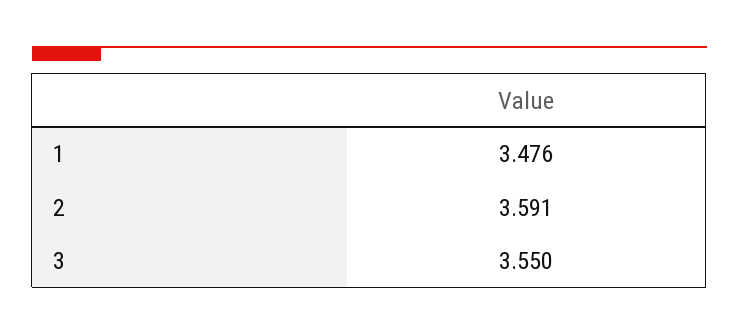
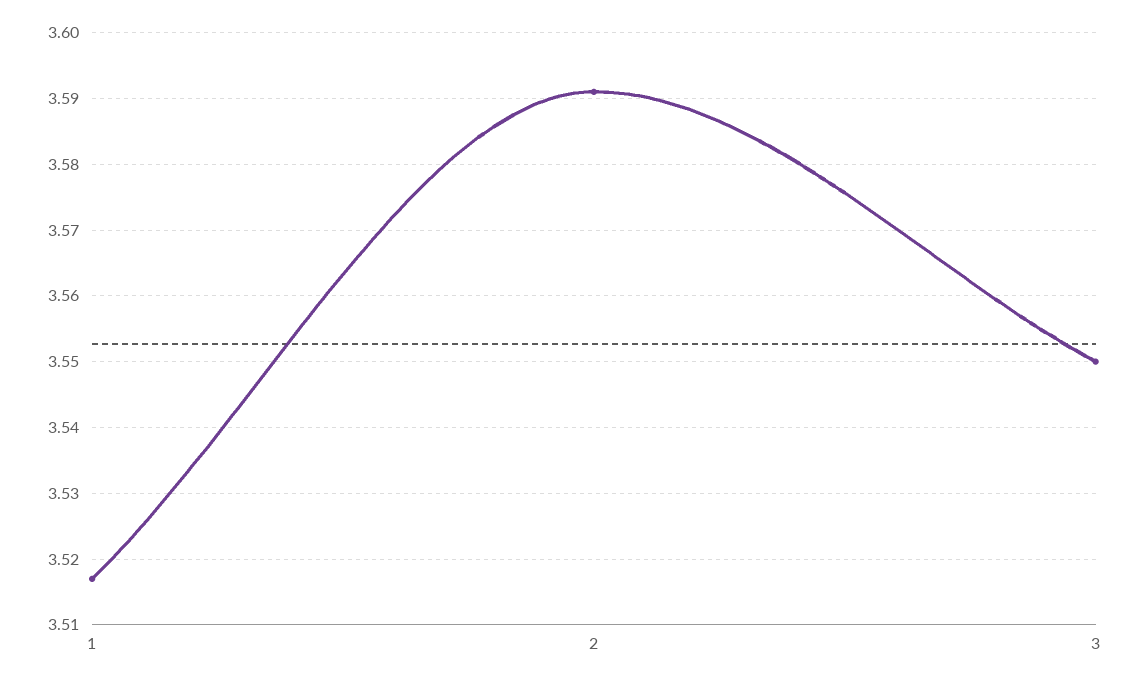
  {
-   "1": 3.476,
+   "1": 3.517,
    "2": 3.591,
    "3": 3.55
  }

